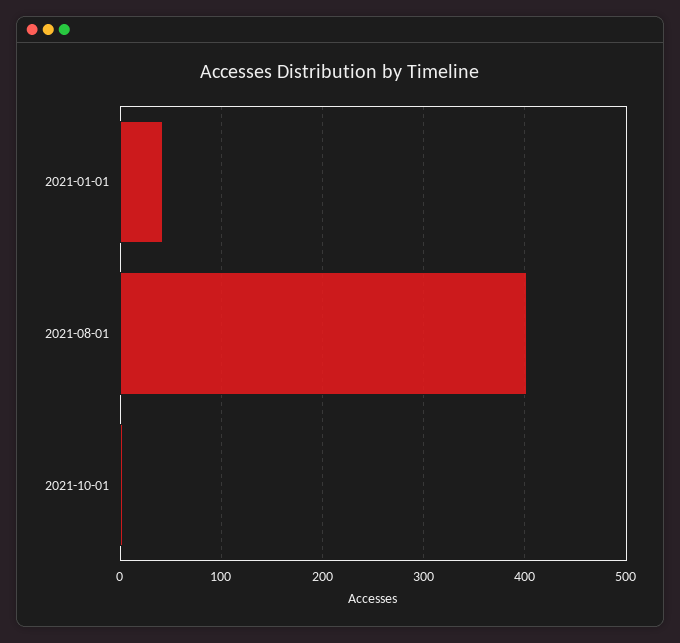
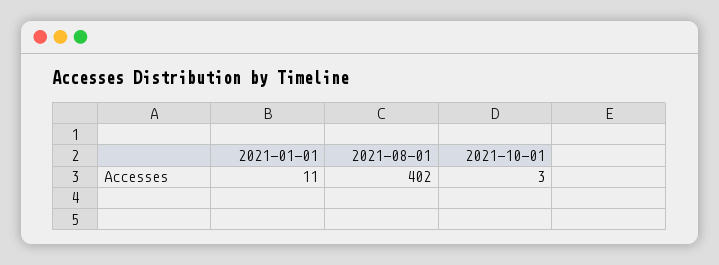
  {
-   "2021-01-01": 40,
+   "2021-01-01": 11,
    "2021-08-01": 402,
    "2021-10-01": 3
  }

